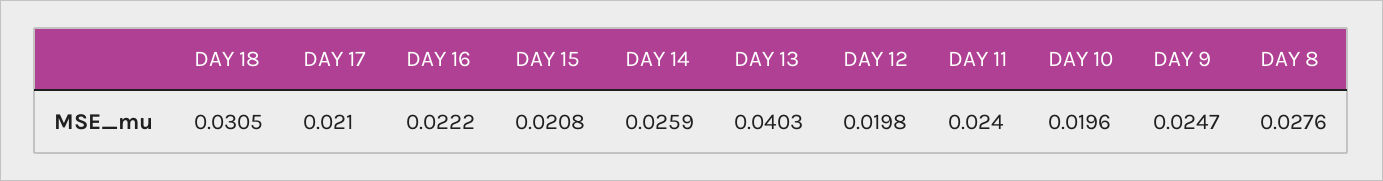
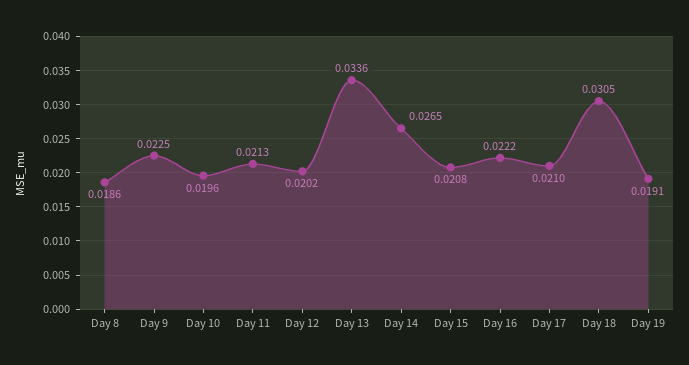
  {
    "DAY 18": 0.0305,
    "DAY 17": 0.021,
    "DAY 16": 0.0222,
    "DAY 15": 0.0208,
-   "DAY 14": 0.0259,
+   "DAY 14": 0.0265,
-   "DAY 13": 0.0403,
+   "DAY 13": 0.0336,
-   "DAY 12": 0.0198,
+   "DAY 12": 0.0202,
-   "DAY 11": 0.024,
+   "DAY 11": 0.0213,
    "DAY 10": 0.0196,
-   "DAY 9": 0.0247,
+   "DAY 9": 0.0225,
-   "DAY 8": 0.0276
+   "DAY 8": 0.0186,
+   "Day 19": 0.0191
  }

